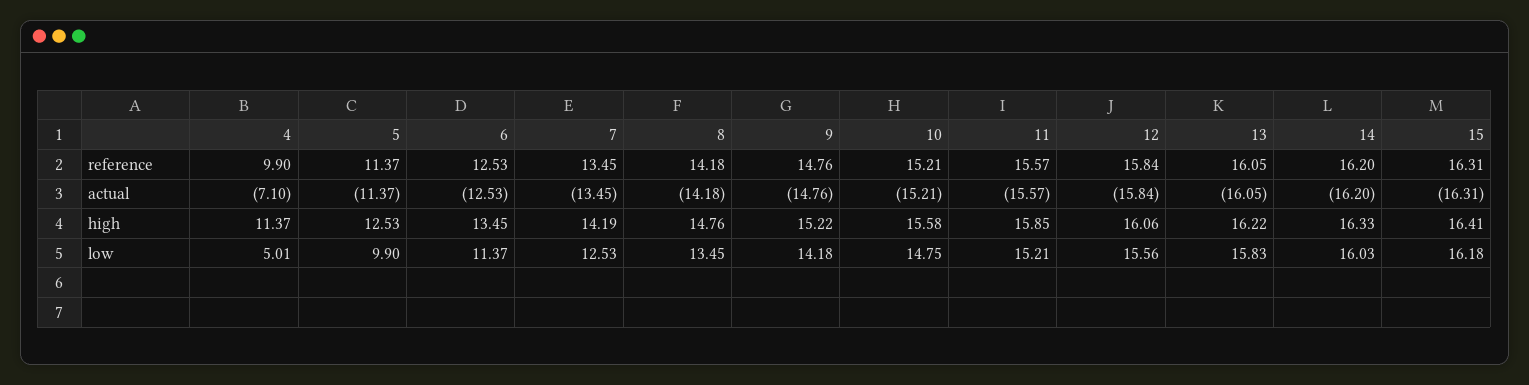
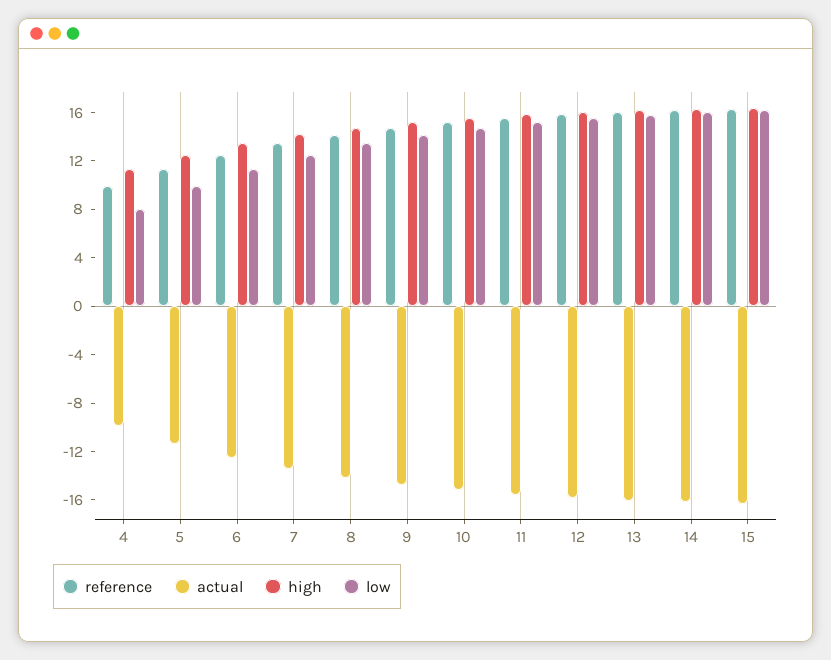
  {
    "reference": {
      "4": 9.9,
      "5": 11.37,
      "6": 12.53,
      "7": 13.45,
      "8": 14.18,
      "9": 14.76,
      "10": 15.21,
      "11": 15.57,
      "12": 15.84,
      "13": 16.05,
      "14": 16.2,
      "15": 16.31
    },
    "actual": {
-     "4": -7.1,
+     "4": -10,
      "5": -11.37,
      "6": -12.53,
      "7": -13.45,
      "8": -14.18,
      "9": -14.76,
      "10": -15.21,
      "11": -15.57,
      "12": -15.84,
      "13": -16.05,
      "14": -16.2,
      "15": -16.31
    },
    "high": {
      "4": 11.37,
      "5": 12.53,
      "6": 13.45,
      "7": 14.19,
      "8": 14.76,
      "9": 15.22,
      "10": 15.58,
      "11": 15.85,
      "12": 16.06,
      "13": 16.22,
      "14": 16.33,
      "15": 16.41
    },
    "low": {
-     "4": 5.01,
+     "4": 8,
      "5": 9.9,
      "6": 11.37,
      "7": 12.53,
      "8": 13.45,
      "9": 14.18,
      "10": 14.75,
      "11": 15.21,
      "12": 15.56,
      "13": 15.83,
      "14": 16.03,
      "15": 16.18
    }
  }

